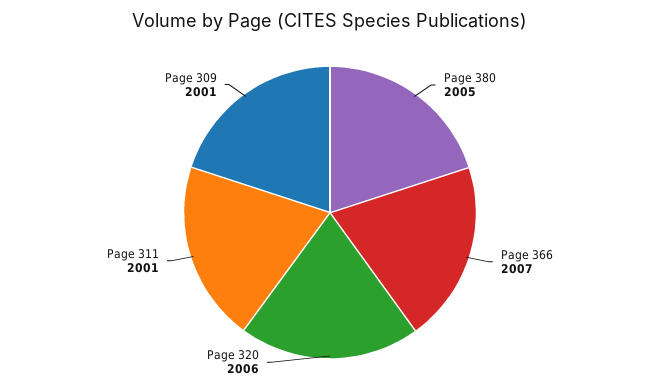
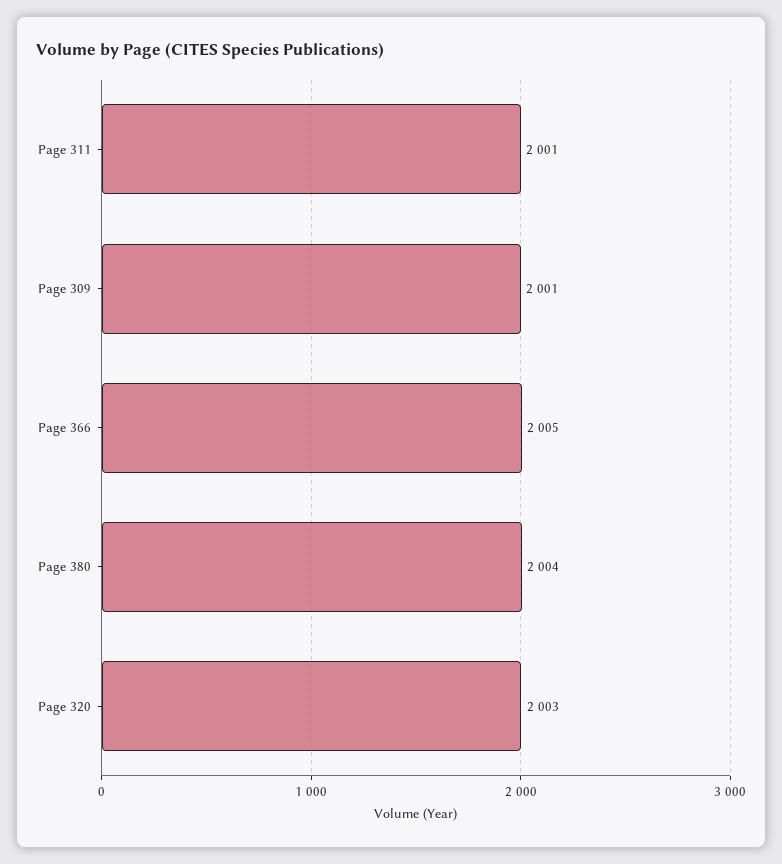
  {
-   "Page 380": 2005,
+   "Page 380": 2004,
-   "Page 366": 2007,
+   "Page 366": 2005,
-   "Page 320": 2006,
+   "Page 320": 2003,
    "Page 311": 2001,
    "Page 309": 2001
  }

